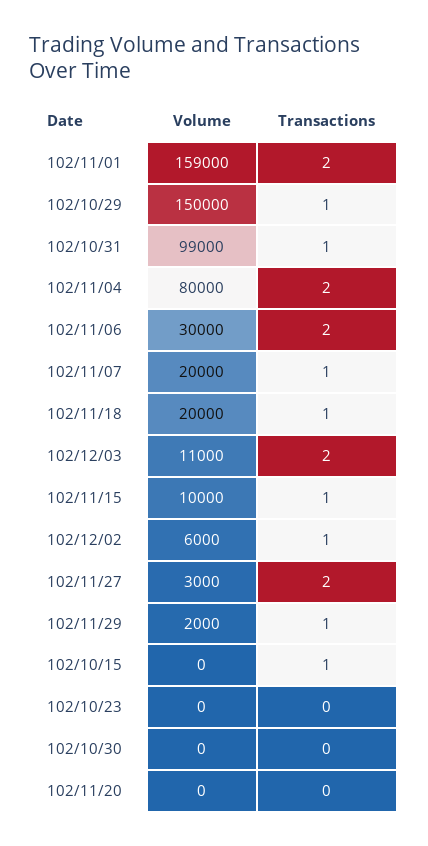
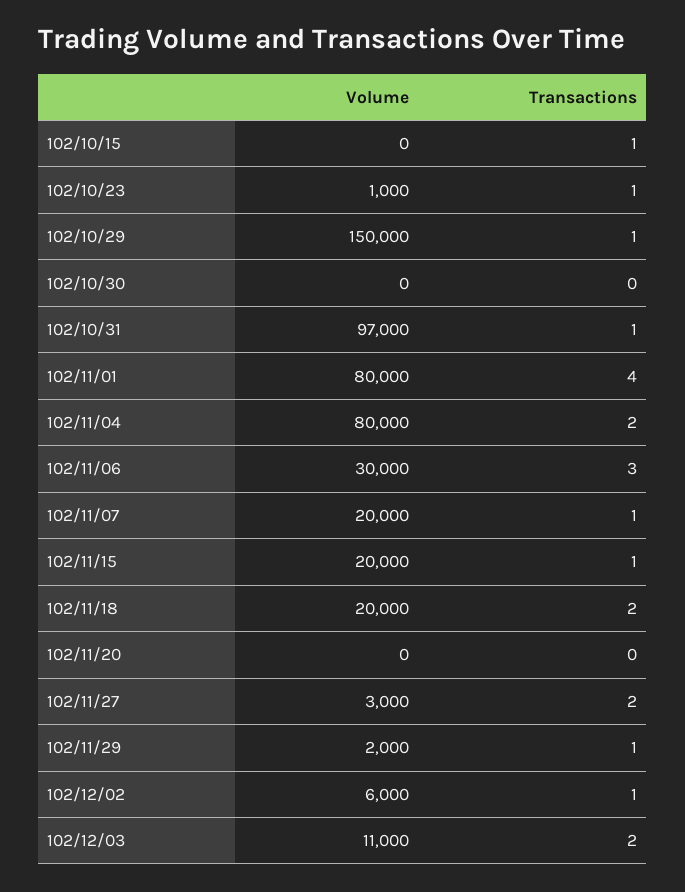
  {
    "Volume": {
-     "102/11/01": 159000,
+     "102/11/01": 80000,
      "102/10/29": 150000,
-     "102/10/31": 99000,
+     "102/10/31": 97000,
      "102/11/04": 80000,
      "102/11/06": 30000,
      "102/11/07": 20000,
      "102/11/18": 20000,
      "102/12/03": 11000,
-     "102/11/15": 10000,
+     "102/11/15": 20000,
      "102/12/02": 6000,
      "102/11/27": 3000,
      "102/11/29": 2000,
      "102/10/15": 0,
-     "102/10/23": 0,
+     "102/10/23": 1000,
      "102/10/30": 0,
      "102/11/20": 0
    },
    "Transactions": {
-     "102/11/01": 2,
+     "102/11/01": 4,
      "102/10/29": 1,
      "102/10/31": 1,
      "102/11/04": 2,
-     "102/11/06": 2,
+     "102/11/06": 3,
      "102/11/07": 1,
-     "102/11/18": 1,
+     "102/11/18": 2,
      "102/12/03": 2,
      "102/11/15": 1,
      "102/12/02": 1,
      "102/11/27": 2,
      "102/11/29": 1,
      "102/10/15": 1,
-     "102/10/23": 0,
+     "102/10/23": 1,
      "102/10/30": 0,
      "102/11/20": 0
    }
  }

